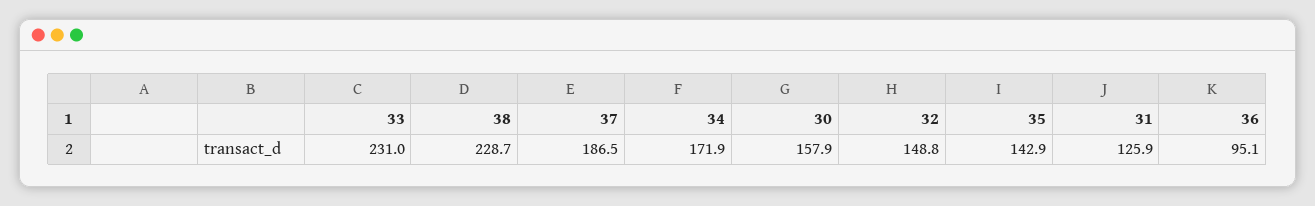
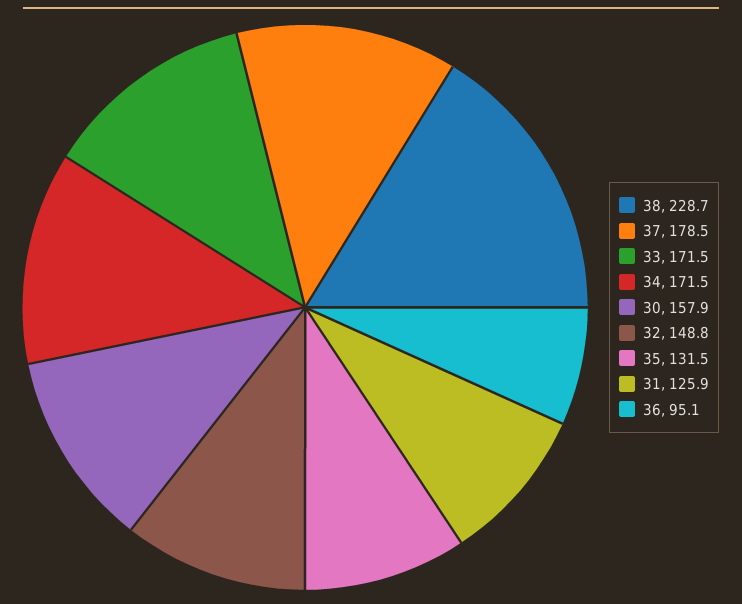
  {
-   "33": 231,
+   "33": 171.5,
    "38": 228.7,
-   "37": 186.5,
+   "37": 178.5,
-   "34": 171.9,
+   "34": 171.5,
    "30": 157.9,
    "32": 148.8,
-   "35": 142.9,
+   "35": 131.5,
    "31": 125.9,
    "36": 95.1
  }

